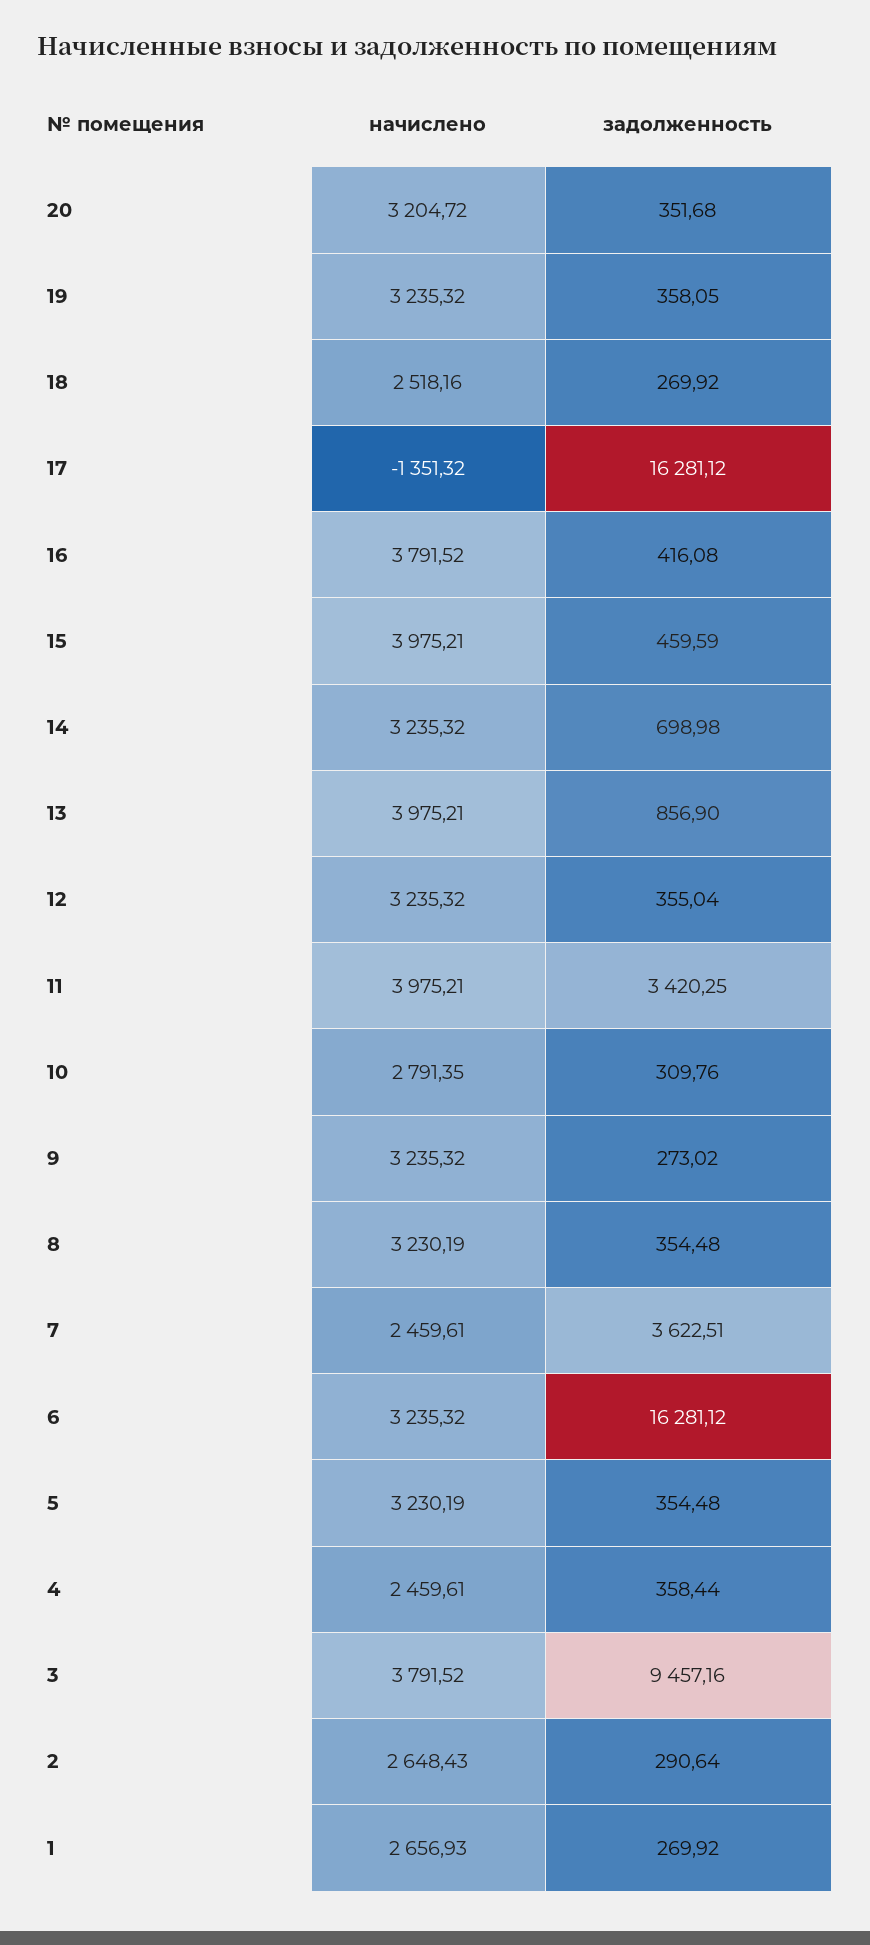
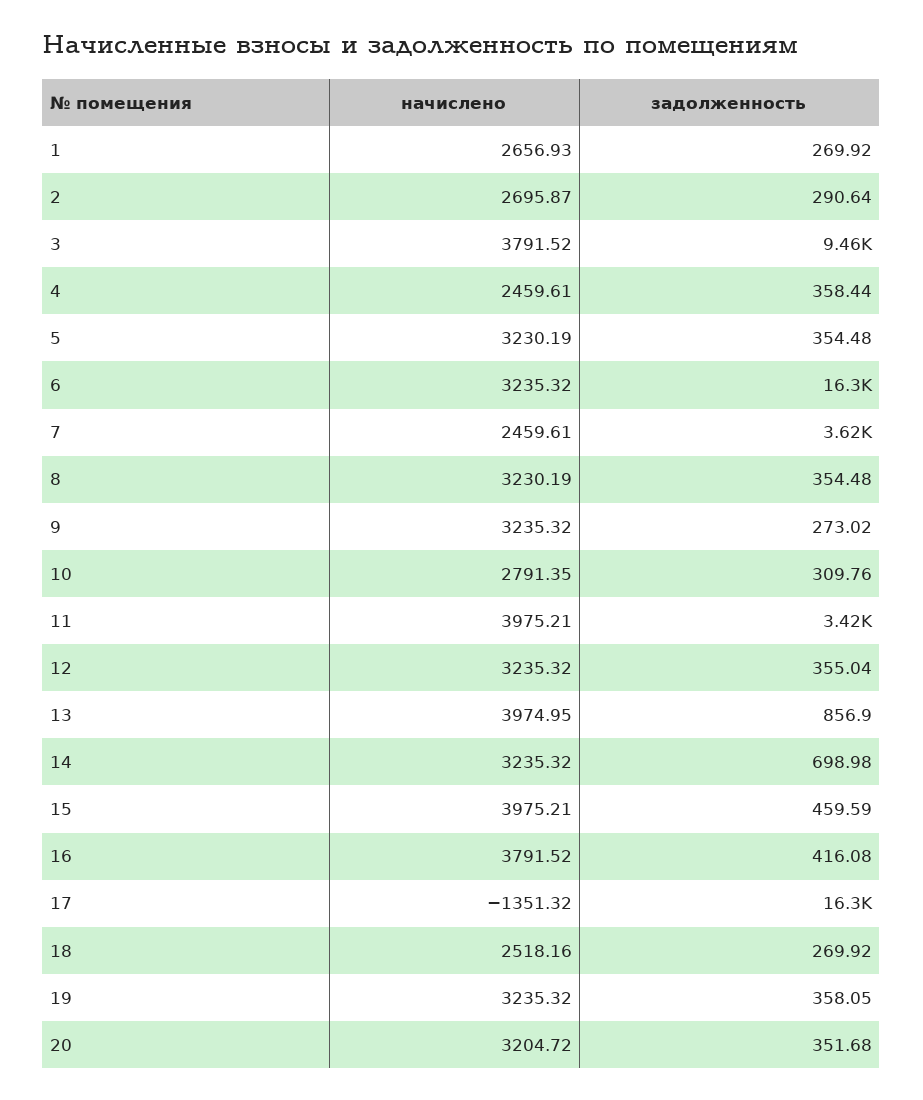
  {
    "начислено": {
      "20": 3204.72,
      "19": 3235.32,
      "18": 2518.16,
      "17": -1351.32,
      "16": 3791.52,
      "15": 3975.21,
      "14": 3235.32,
-     "13": 3975.21,
+     "13": 3974.95,
      "12": 3235.32,
      "11": 3975.21,
      "10": 2791.35,
      "9": 3235.32,
      "8": 3230.19,
      "7": 2459.61,
      "6": 3235.32,
      "5": 3230.19,
      "4": 2459.61,
      "3": 3791.52,
-     "2": 2648.43,
+     "2": 2695.87,
      "1": 2656.93
    },
    "задолженность": {
      "20": 351.68,
      "19": 358.05,
      "18": 269.92,
      "17": 16281.12,
      "16": 416.08,
      "15": 459.59,
      "14": 698.98,
      "13": 856.9,
      "12": 355.04,
      "11": 3420.25,
      "10": 309.76,
      "9": 273.02,
      "8": 354.48,
      "7": 3622.51,
      "6": 16281.12,
      "5": 354.48,
      "4": 358.44,
      "3": 9457.16,
      "2": 290.64,
      "1": 269.92
    }
  }

